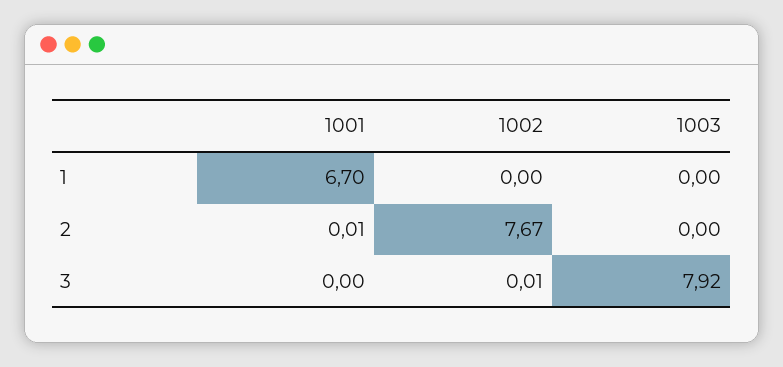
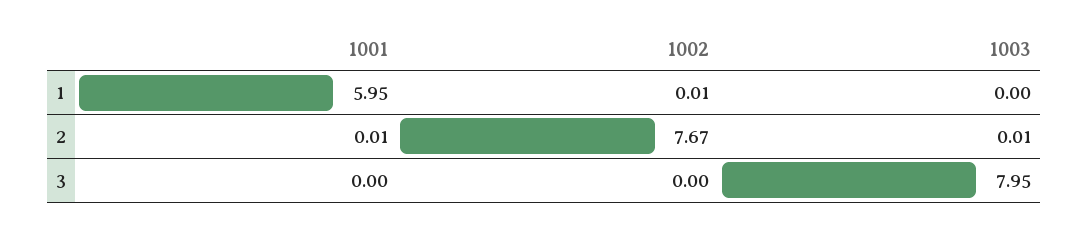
  {
    "1001": {
-     "1": 6.7,
+     "1": 5.95,
      "2": 0.01,
      "3": 0
    },
    "1002": {
-     "1": 0,
+     "1": 0.01,
      "2": 7.67,
-     "3": 0.01
+     "3": 0
    },
    "1003": {
      "1": 0,
-     "2": 0,
+     "2": 0.01,
-     "3": 7.92
+     "3": 7.95
    }
  }

